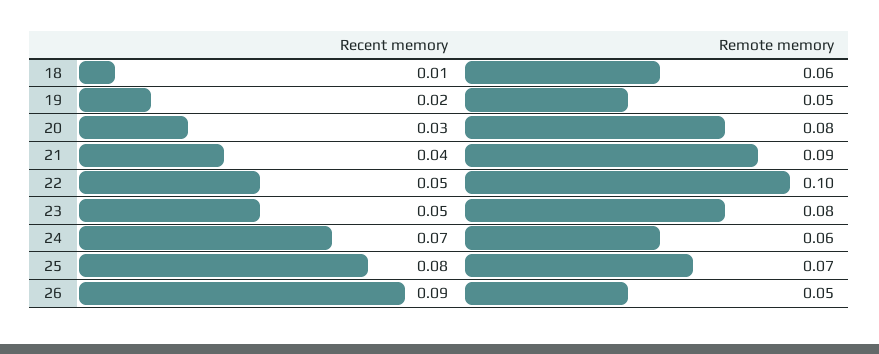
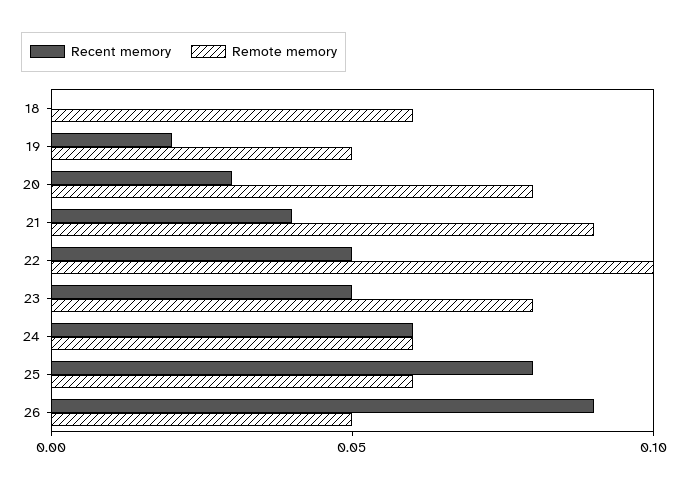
  {
    "Recent memory": {
-     "18": 0.01,
+     "18": 0,
      "19": 0.02,
      "20": 0.03,
      "21": 0.04,
      "22": 0.05,
      "23": 0.05,
-     "24": 0.07,
+     "24": 0.06,
      "25": 0.08,
      "26": 0.09
    },
    "Remote memory": {
      "18": 0.06,
      "19": 0.05,
      "20": 0.08,
      "21": 0.09,
      "22": 0.1,
      "23": 0.08,
      "24": 0.06,
-     "25": 0.07,
+     "25": 0.06,
      "26": 0.05
    }
  }

